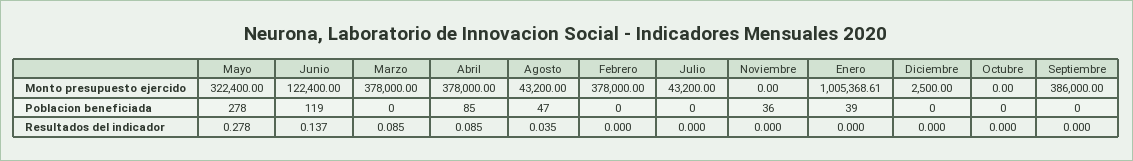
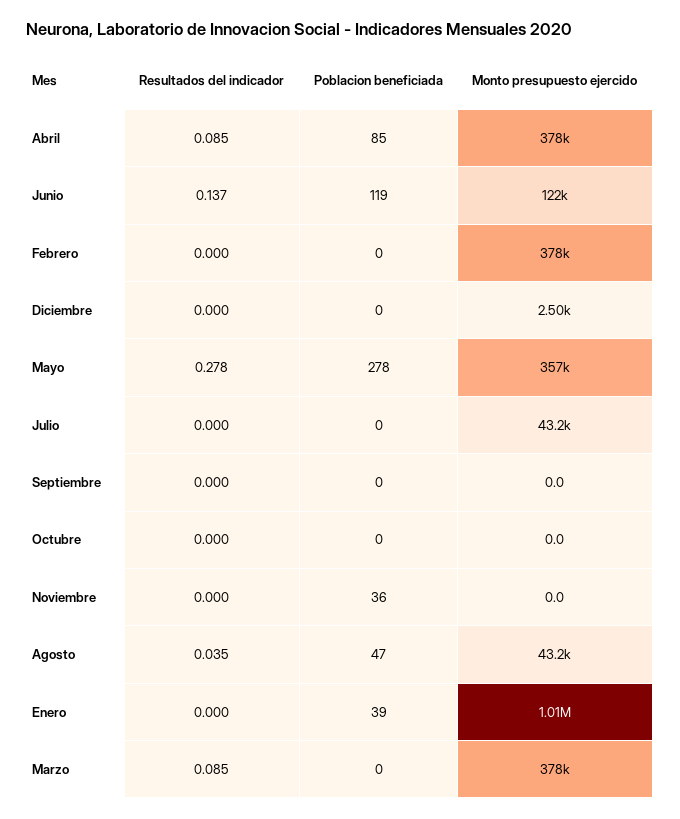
  {
    "Mayo": {
-     "Monto presupuesto ejercido": 322400,
+     "Monto presupuesto ejercido": 357000,
      "Poblacion beneficiada": 278,
      "Resultados del indicador": 0.278
    },
    "Junio": {
      "Monto presupuesto ejercido": 122400,
      "Poblacion beneficiada": 119,
      "Resultados del indicador": 0.137
    },
    "Marzo": {
      "Monto presupuesto ejercido": 378000,
      "Poblacion beneficiada": 0,
      "Resultados del indicador": 0.085
    },
    "Abril": {
      "Monto presupuesto ejercido": 378000,
      "Poblacion beneficiada": 85,
      "Resultados del indicador": 0.085
    },
    "Agosto": {
      "Monto presupuesto ejercido": 43200,
      "Poblacion beneficiada": 47,
      "Resultados del indicador": 0.035
    },
    "Febrero": {
      "Monto presupuesto ejercido": 378000,
      "Poblacion beneficiada": 0,
      "Resultados del indicador": 0
    },
    "Julio": {
      "Monto presupuesto ejercido": 43200,
      "Poblacion beneficiada": 0,
      "Resultados del indicador": 0
    },
    "Noviembre": {
      "Monto presupuesto ejercido": 0,
      "Poblacion beneficiada": 36,
      "Resultados del indicador": 0
    },
    "Enero": {
      "Monto presupuesto ejercido": 1005368.61,
      "Poblacion beneficiada": 39,
      "Resultados del indicador": 0
    },
    "Diciembre": {
      "Monto presupuesto ejercido": 2500,
      "Poblacion beneficiada": 0,
      "Resultados del indicador": 0
    },
    "Octubre": {
      "Monto presupuesto ejercido": 0,
      "Poblacion beneficiada": 0,
      "Resultados del indicador": 0
    },
    "Septiembre": {
-     "Monto presupuesto ejercido": 386000,
+     "Monto presupuesto ejercido": 0,
      "Poblacion beneficiada": 0,
      "Resultados del indicador": 0
    }
  }

